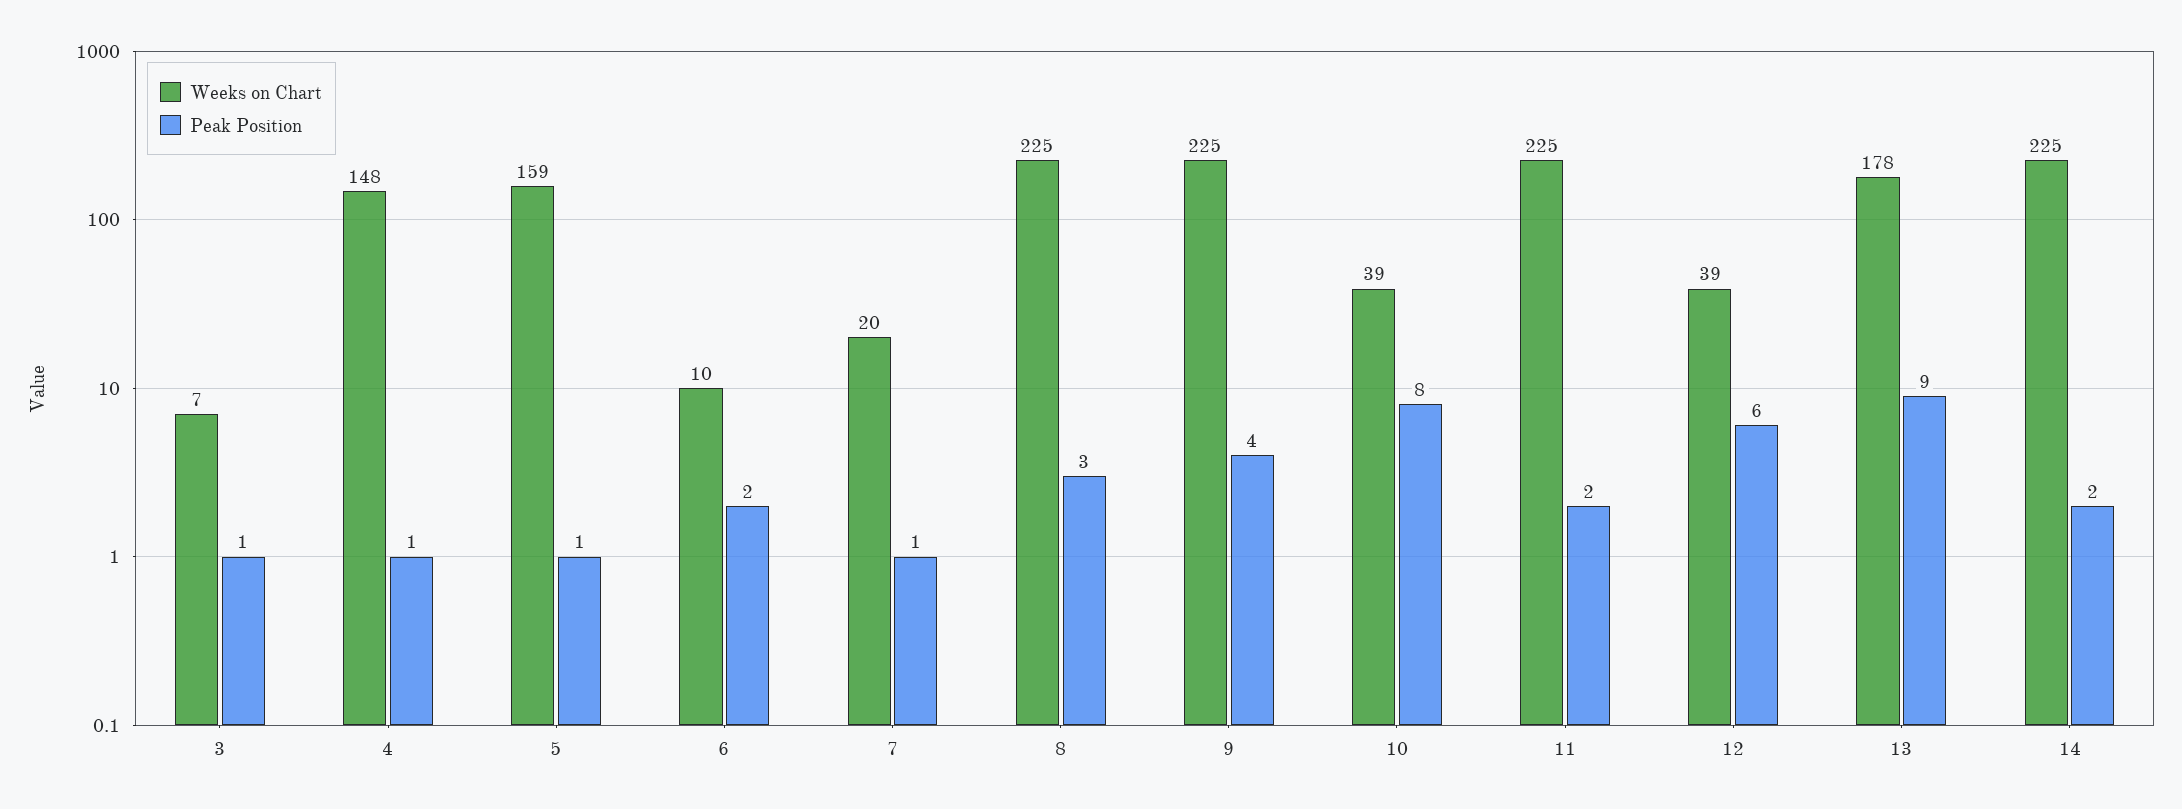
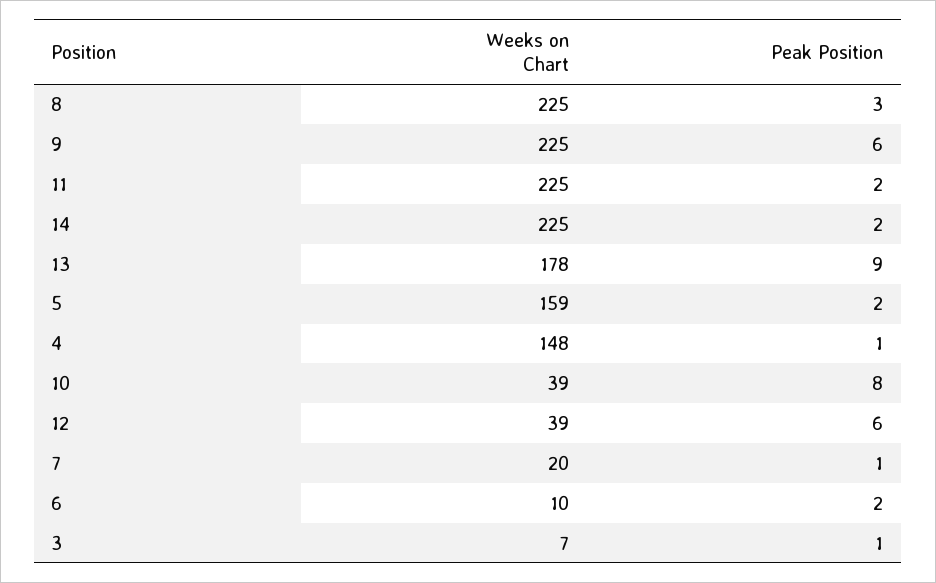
  {
    "Weeks on Chart": {
      "3": 7,
      "4": 148,
      "5": 159,
      "6": 10,
      "7": 20,
      "8": 225,
      "9": 225,
      "10": 39,
      "11": 225,
      "12": 39,
      "13": 178,
      "14": 225
    },
    "Peak Position": {
      "3": 1,
      "4": 1,
-     "5": 1,
+     "5": 2,
      "6": 2,
      "7": 1,
      "8": 3,
-     "9": 4,
+     "9": 6,
      "10": 8,
      "11": 2,
      "12": 6,
      "13": 9,
      "14": 2
    }
  }

